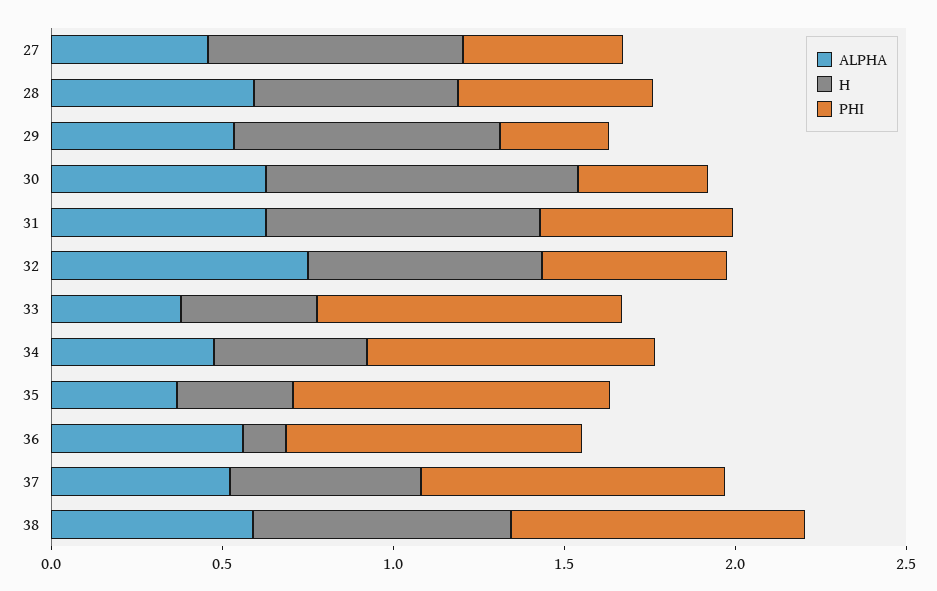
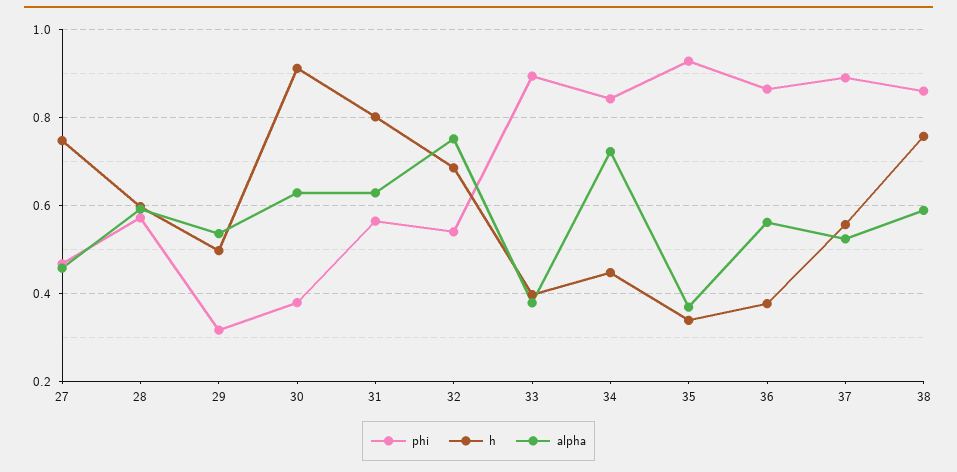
  {
    "ALPHA": {
      "27": 0.46,
      "28": 0.6,
      "29": 0.54,
      "30": 0.62,
      "31": 0.62,
      "32": 0.76,
      "33": 0.38,
-     "34": 0.5,
+     "34": 0.72,
      "35": 0.36,
      "36": 0.56,
      "37": 0.52,
      "38": 0.58
    },
    "H": {
      "27": 0.74,
      "28": 0.6,
-     "29": 0.8,
+     "29": 0.5,
      "30": 0.92,
      "31": 0.8,
      "32": 0.68,
      "33": 0.4,
      "34": 0.44,
      "35": 0.34,
-     "36": 0.1,
+     "36": 0.38,
      "37": 0.56,
      "38": 0.76
    },
    "PHI": {
      "27": 0.46,
      "28": 0.58,
      "29": 0.32,
      "30": 0.38,
      "31": 0.56,
      "32": 0.54,
      "33": 0.9,
      "34": 0.84,
      "35": 0.92,
      "36": 0.86,
      "37": 0.88,
      "38": 0.86
    }
  }

